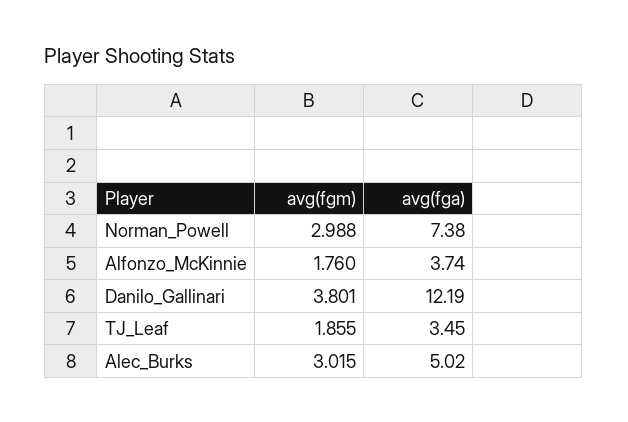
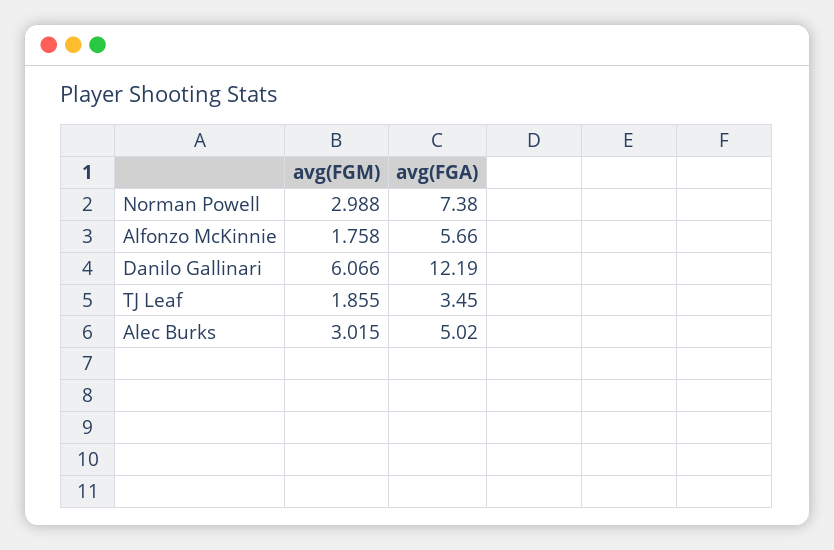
  {
    "avg(fgm)": {
      "Norman_Powell": 2.988,
-     "Alfonzo_McKinnie": 1.76,
+     "Alfonzo_McKinnie": 1.758,
-     "Danilo_Gallinari": 3.801,
+     "Danilo_Gallinari": 6.066,
      "TJ_Leaf": 1.855,
      "Alec_Burks": 3.015
    },
    "avg(fga)": {
      "Norman_Powell": 7.38,
-     "Alfonzo_McKinnie": 3.74,
+     "Alfonzo_McKinnie": 5.66,
      "Danilo_Gallinari": 12.19,
      "TJ_Leaf": 3.45,
      "Alec_Burks": 5.02
    }
  }

